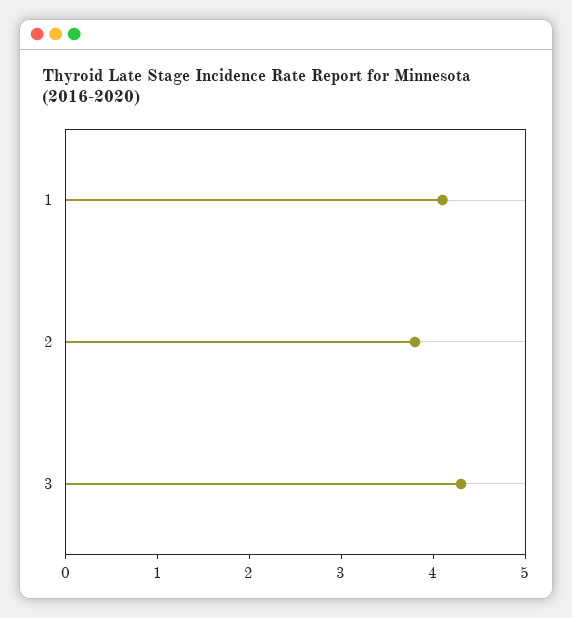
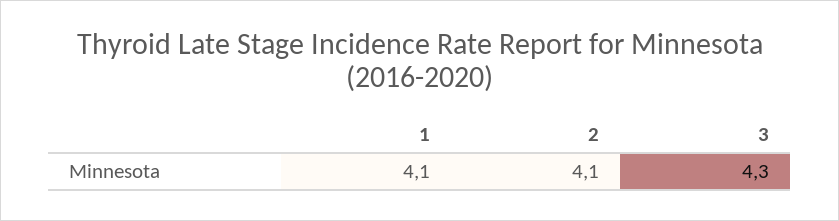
  {
    "1": 4.1,
-   "2": 3.8,
+   "2": 4.1,
    "3": 4.3
  }

